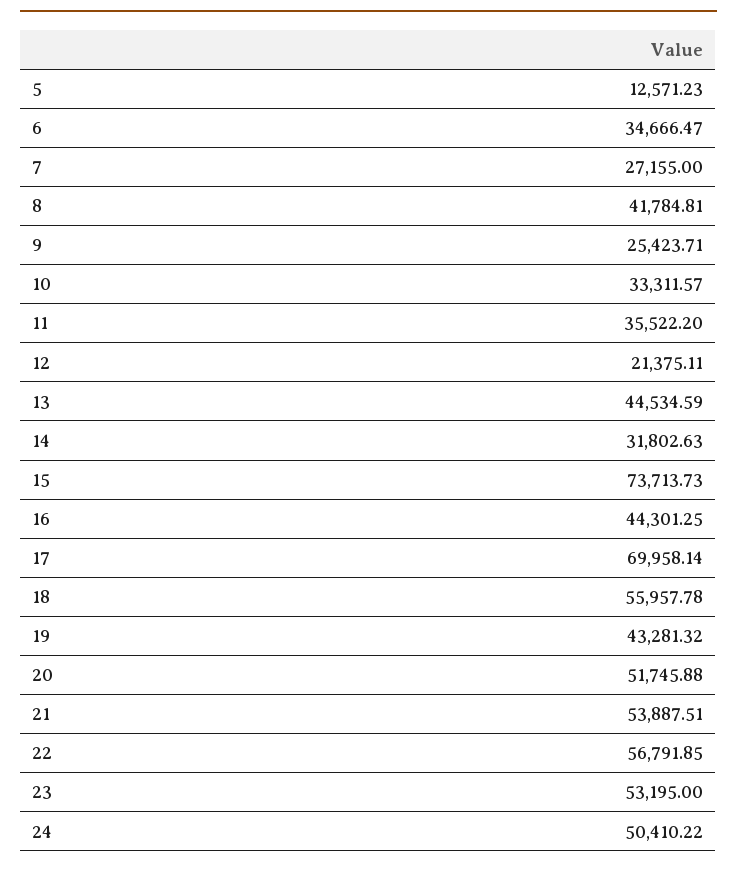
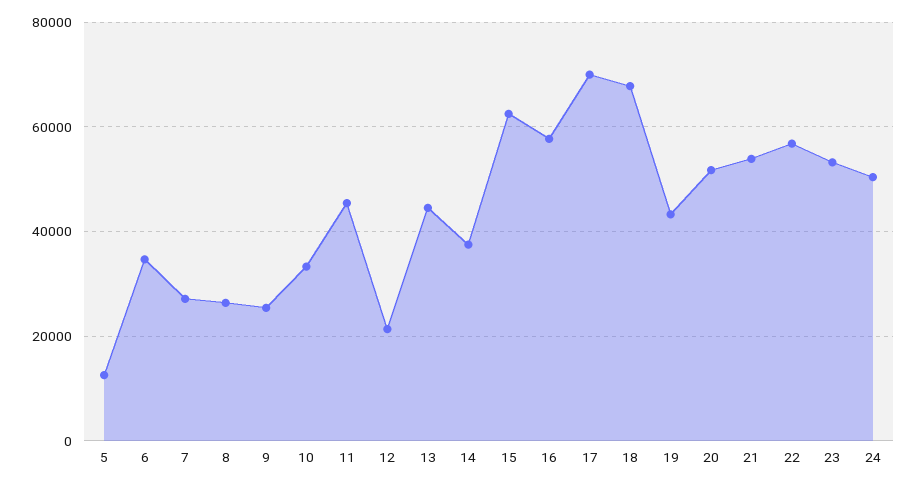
  {
    "5": 12571.23,
    "6": 34666.47,
    "7": 27155,
-   "8": 41784.81,
+   "8": 26000,
    "9": 25423.71,
    "10": 33311.57,
-   "11": 35522.2,
+   "11": 46000,
    "12": 21375.11,
    "13": 44534.59,
-   "14": 31802.63,
+   "14": 38000,
-   "15": 73713.73,
+   "15": 62000,
-   "16": 44301.25,
+   "16": 58000,
    "17": 69958.14,
-   "18": 55957.78,
+   "18": 68000,
    "19": 43281.32,
    "20": 51745.88,
    "21": 53887.51,
    "22": 56791.85,
    "23": 53195,
    "24": 50410.22
  }

